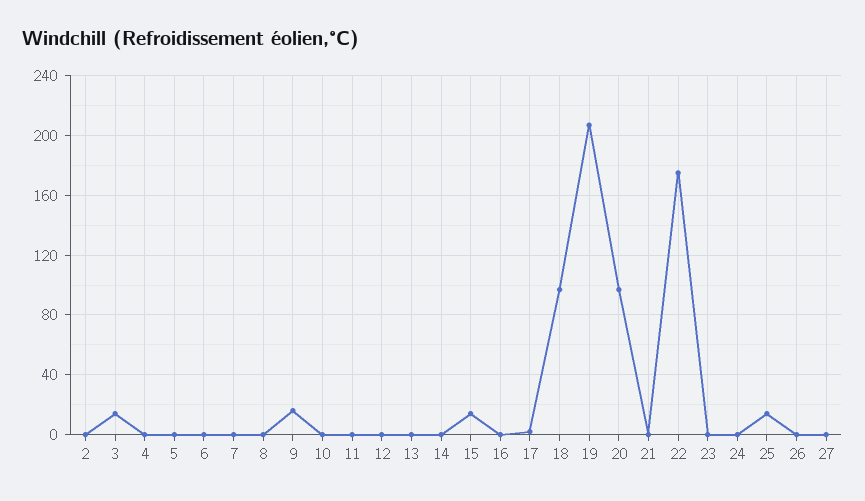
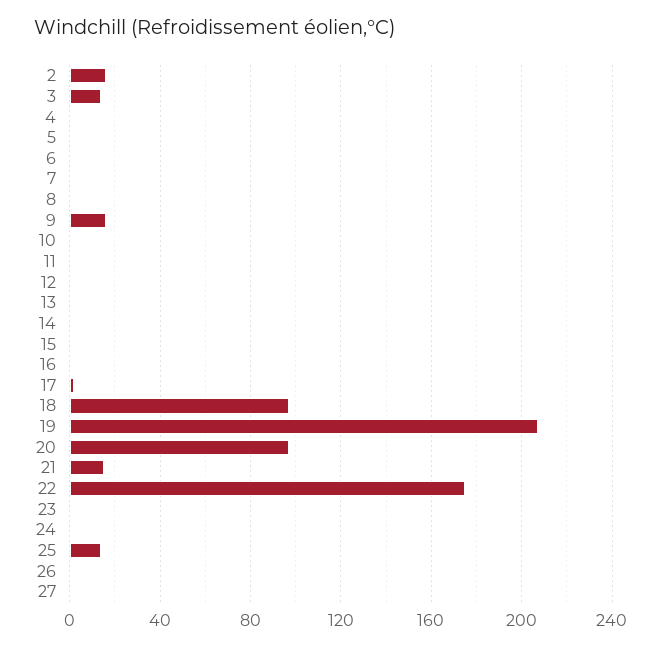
  {
-   "2": 0,
+   "2": 15,
    "3": 15,
    "4": 0,
    "5": 0,
    "6": 0,
    "7": 0,
    "8": 0,
    "9": 15,
    "10": 0,
    "11": 0,
    "12": 0,
    "13": 0,
    "14": 0,
-   "15": 15,
+   "15": 0,
    "16": 0,
    "17": 0,
    "18": 95,
    "19": 205,
    "20": 95,
-   "21": 0,
+   "21": 15,
    "22": 175,
    "23": 0,
    "24": 0,
    "25": 15,
    "26": 0,
    "27": 0
  }

